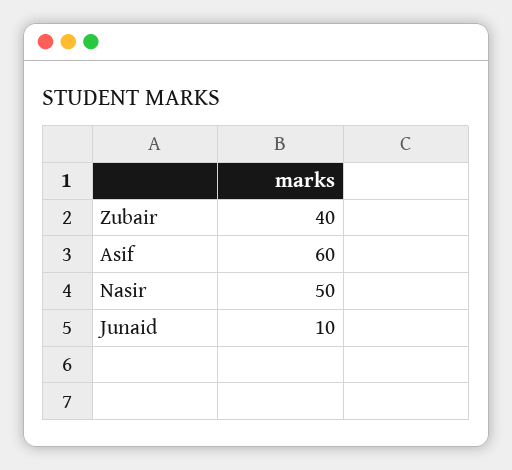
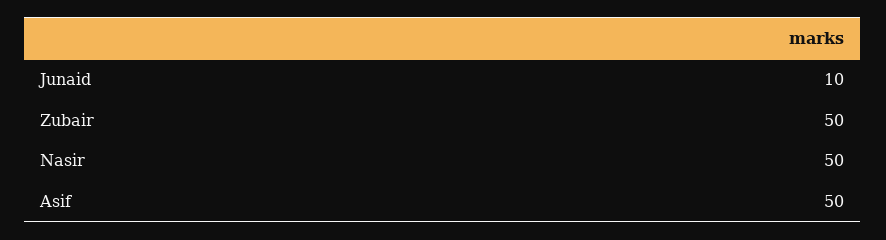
  {
-   "Zubair": 40,
+   "Zubair": 50,
-   "Asif": 60,
+   "Asif": 50,
    "Nasir": 50,
    "Junaid": 10
  }

